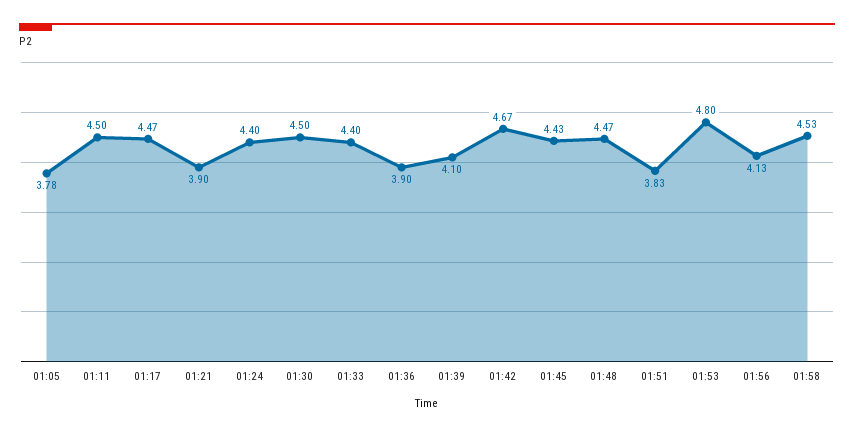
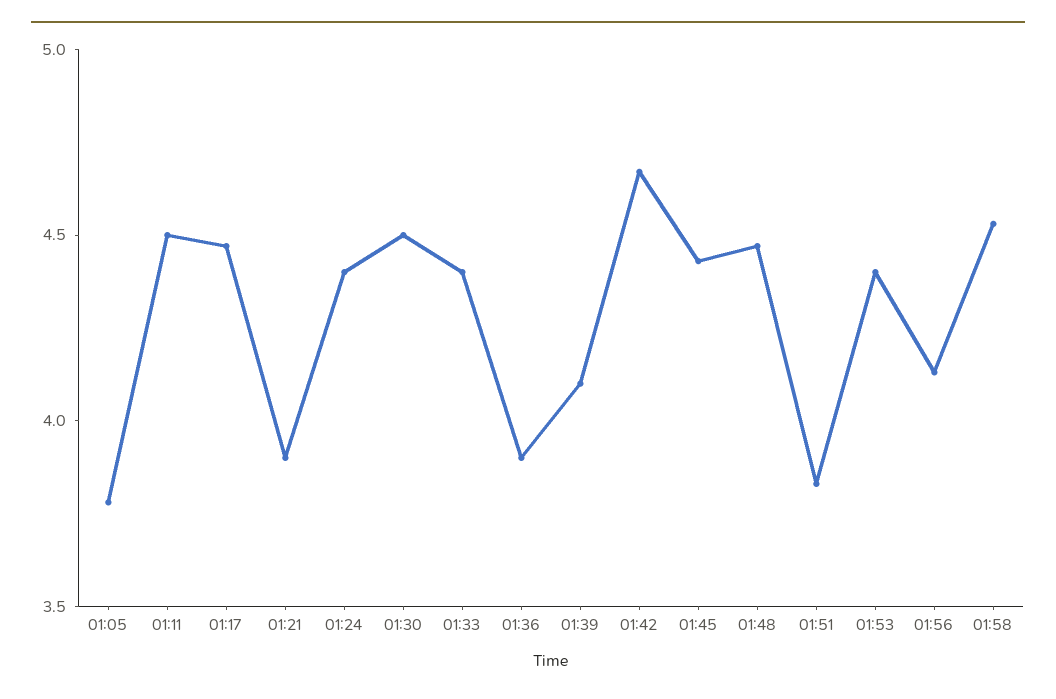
  {
    "01:05": 3.78,
    "01:11": 4.5,
    "01:17": 4.47,
    "01:21": 3.9,
    "01:24": 4.4,
    "01:30": 4.5,
    "01:33": 4.4,
    "01:36": 3.9,
    "01:39": 4.1,
    "01:42": 4.67,
    "01:45": 4.43,
    "01:48": 4.47,
    "01:51": 3.83,
-   "01:53": 4.8,
+   "01:53": 4.4,
    "01:56": 4.13,
    "01:58": 4.53
  }

